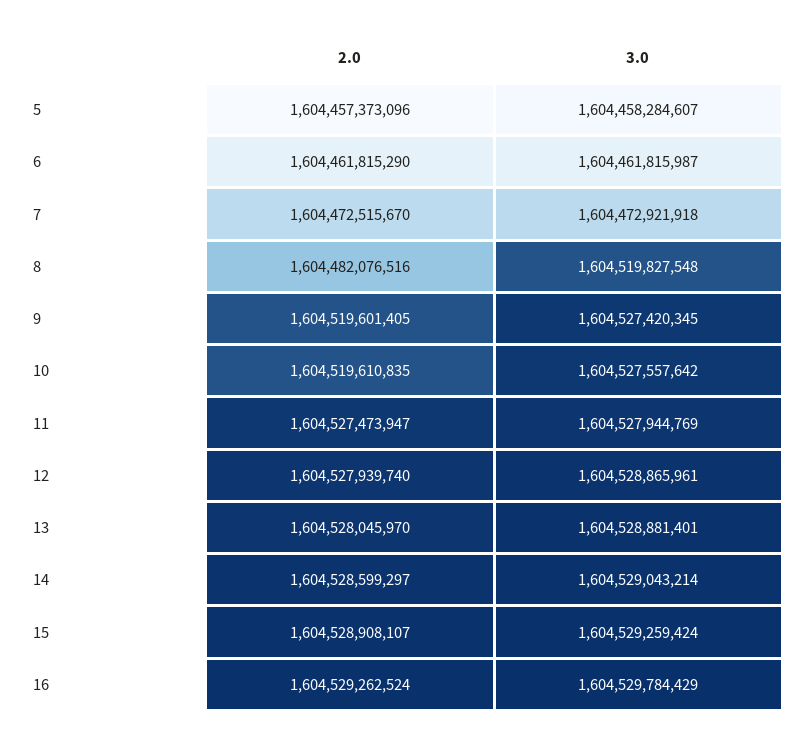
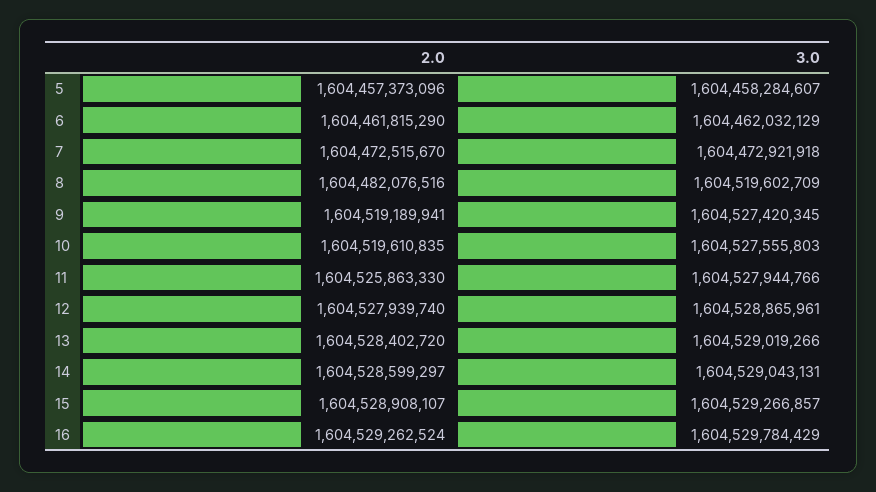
  {
    "2.0": {
      "5": 1604457373096,
      "6": 1604461815290,
      "7": 1604472515670,
      "8": 1604482076516,
-     "9": 1604519601405,
+     "9": 1604519189941,
      "10": 1604519610835,
-     "11": 1604527473947,
+     "11": 1604525863330,
      "12": 1604527939740,
-     "13": 1604528045970,
+     "13": 1604528402720,
      "14": 1604528599297,
      "15": 1604528908107,
      "16": 1604529262524
    },
    "3.0": {
      "5": 1604458284607,
-     "6": 1604461815987,
+     "6": 1604462032129,
      "7": 1604472921918,
-     "8": 1604519827548,
+     "8": 1604519602709,
      "9": 1604527420345,
-     "10": 1604527557642,
+     "10": 1604527555803,
-     "11": 1604527944769,
+     "11": 1604527944766,
      "12": 1604528865961,
-     "13": 1604528881401,
+     "13": 1604529019266,
-     "14": 1604529043214,
+     "14": 1604529043131,
-     "15": 1604529259424,
+     "15": 1604529266857,
      "16": 1604529784429
    }
  }

